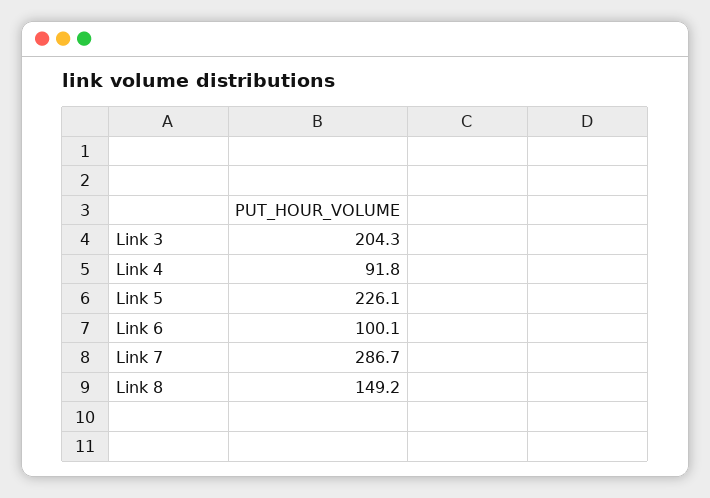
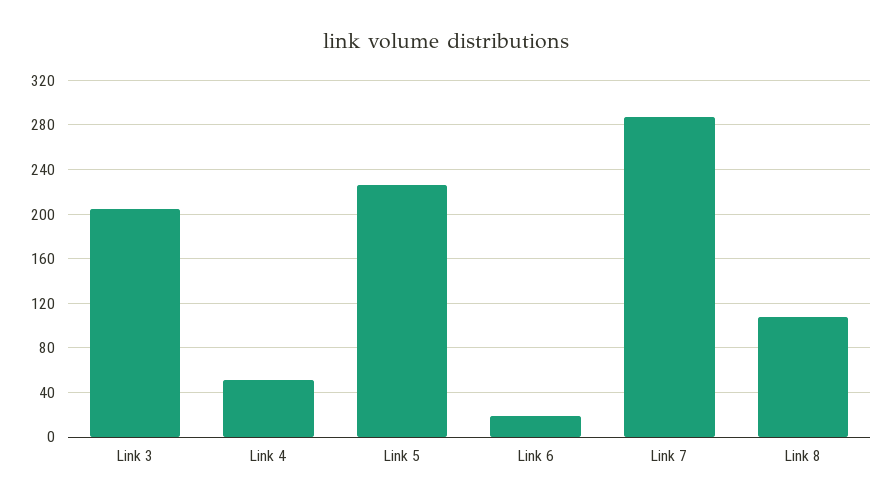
  {
    "Link 3": 204.3,
-   "Link 4": 91.8,
+   "Link 4": 50,
    "Link 5": 226.1,
-   "Link 6": 100.1,
+   "Link 6": 20,
    "Link 7": 286.7,
-   "Link 8": 149.2
+   "Link 8": 110
  }

